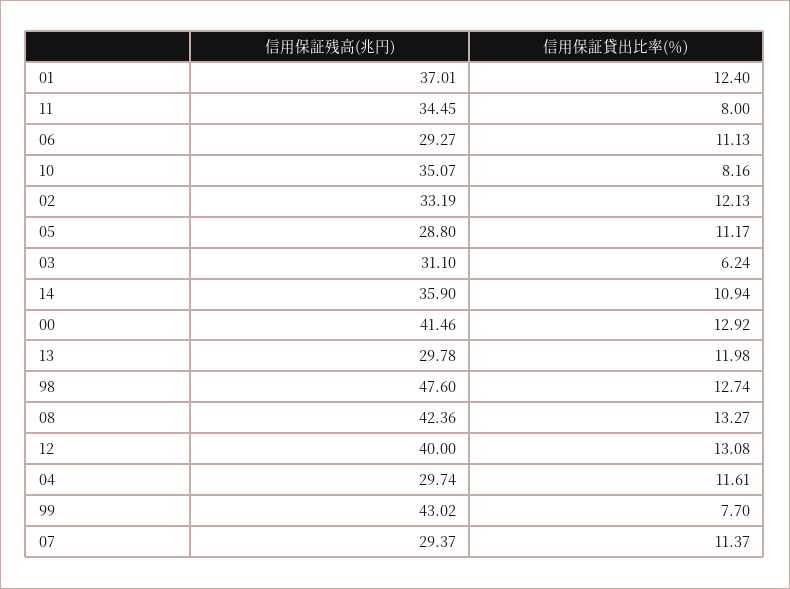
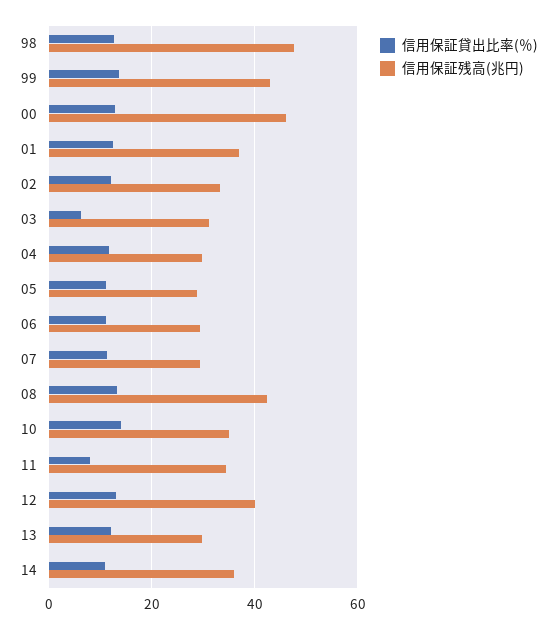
  {
    "信用保証残高(兆円)": {
      "01": 37.01,
      "11": 34.45,
      "06": 29.27,
      "10": 35.07,
      "02": 33.19,
      "05": 28.8,
      "03": 31.1,
      "14": 35.9,
-     "00": 41.46,
+     "00": 46,
      "13": 29.78,
      "98": 47.6,
      "08": 42.36,
      "12": 40,
      "04": 29.74,
      "99": 43.02,
      "07": 29.37
    },
    "信用保証貸出比率(％)": {
      "01": 12.4,
      "11": 8,
      "06": 11.13,
-     "10": 8.16,
+     "10": 14,
      "02": 12.13,
      "05": 11.17,
      "03": 6.24,
      "14": 10.94,
      "00": 12.92,
      "13": 11.98,
      "98": 12.74,
      "08": 13.27,
      "12": 13.08,
      "04": 11.61,
-     "99": 7.7,
+     "99": 14,
      "07": 11.37
    }
  }

